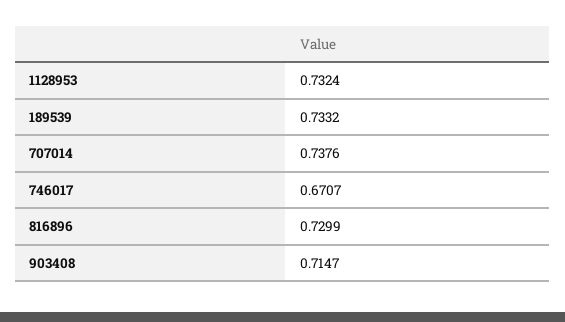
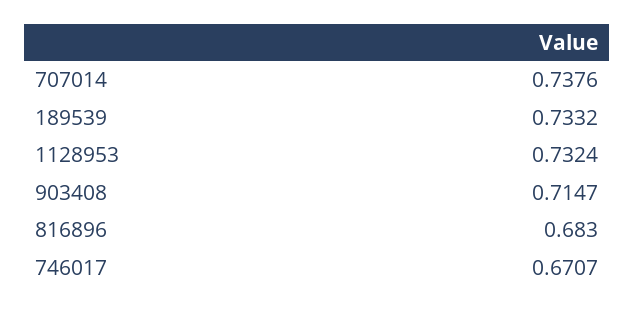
  {
    "1128953": 0.7324,
    "189539": 0.7332,
    "707014": 0.7376,
    "746017": 0.6707,
-   "816896": 0.7299,
+   "816896": 0.683,
    "903408": 0.7147
  }

